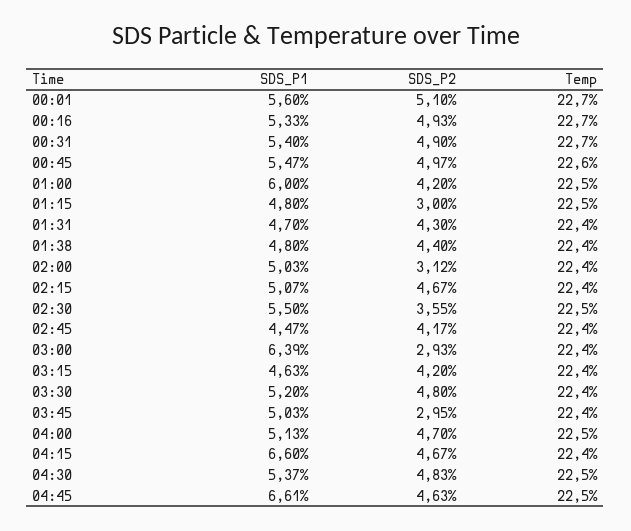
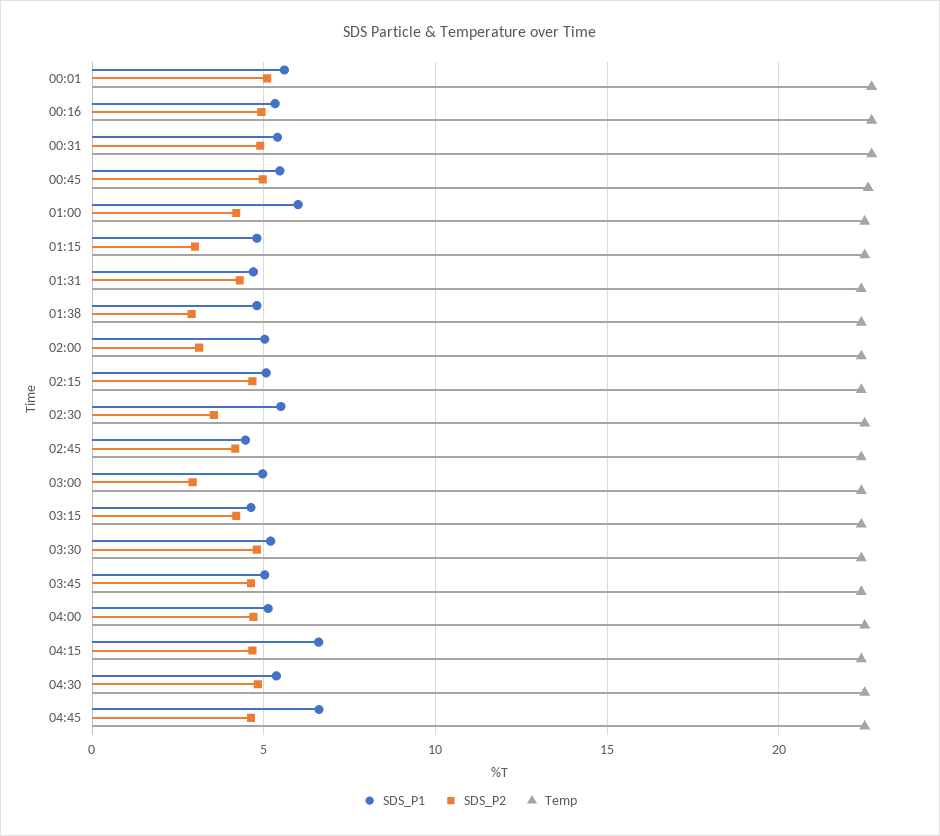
  {
    "SDS_P1": {
      "00:01": 5.6,
      "00:16": 5.33,
      "00:31": 5.4,
      "00:45": 5.47,
      "01:00": 6,
      "01:15": 4.8,
      "01:31": 4.7,
      "01:38": 4.8,
      "02:00": 5.03,
      "02:15": 5.07,
      "02:30": 5.5,
      "02:45": 4.47,
-     "03:00": 6.39,
+     "03:00": 5,
      "03:15": 4.63,
      "03:30": 5.2,
      "03:45": 5.03,
      "04:00": 5.13,
      "04:15": 6.6,
      "04:30": 5.37,
      "04:45": 6.61
    },
    "SDS_P2": {
      "00:01": 5.1,
      "00:16": 4.93,
      "00:31": 4.9,
      "00:45": 4.97,
      "01:00": 4.2,
      "01:15": 3,
      "01:31": 4.3,
-     "01:38": 4.4,
+     "01:38": 3,
      "02:00": 3.12,
      "02:15": 4.67,
      "02:30": 3.55,
      "02:45": 4.17,
      "03:00": 2.93,
      "03:15": 4.2,
      "03:30": 4.8,
-     "03:45": 2.95,
+     "03:45": 4.5,
      "04:00": 4.7,
      "04:15": 4.67,
      "04:30": 4.83,
      "04:45": 4.63
    },
    "Temp": {
      "00:01": 22.7,
      "00:16": 22.7,
      "00:31": 22.7,
      "00:45": 22.6,
      "01:00": 22.5,
      "01:15": 22.5,
      "01:31": 22.4,
      "01:38": 22.4,
      "02:00": 22.4,
      "02:15": 22.4,
      "02:30": 22.5,
      "02:45": 22.4,
      "03:00": 22.4,
      "03:15": 22.4,
      "03:30": 22.4,
      "03:45": 22.4,
      "04:00": 22.5,
      "04:15": 22.4,
      "04:30": 22.5,
      "04:45": 22.5
    }
  }

